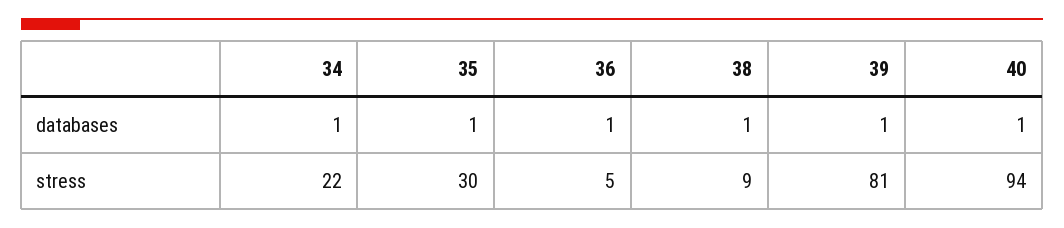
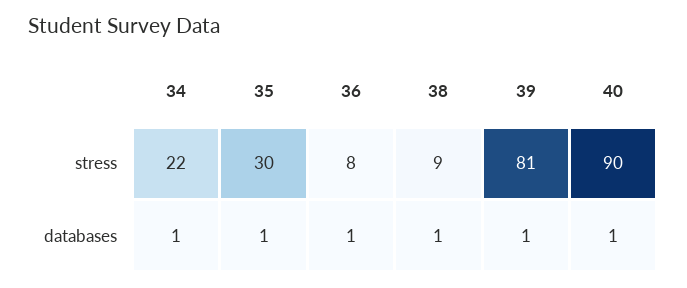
  {
    "34": {
      "databases": 1,
      "stress": 22
    },
    "35": {
      "databases": 1,
      "stress": 30
    },
    "36": {
      "databases": 1,
-     "stress": 5
+     "stress": 8
    },
    "38": {
      "databases": 1,
      "stress": 9
    },
    "39": {
      "databases": 1,
      "stress": 81
    },
    "40": {
      "databases": 1,
-     "stress": 94
+     "stress": 90
    }
  }

